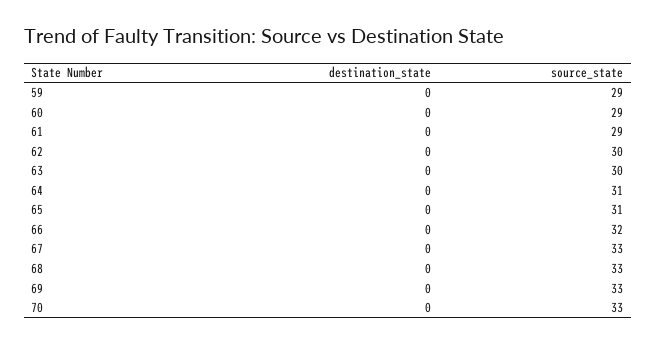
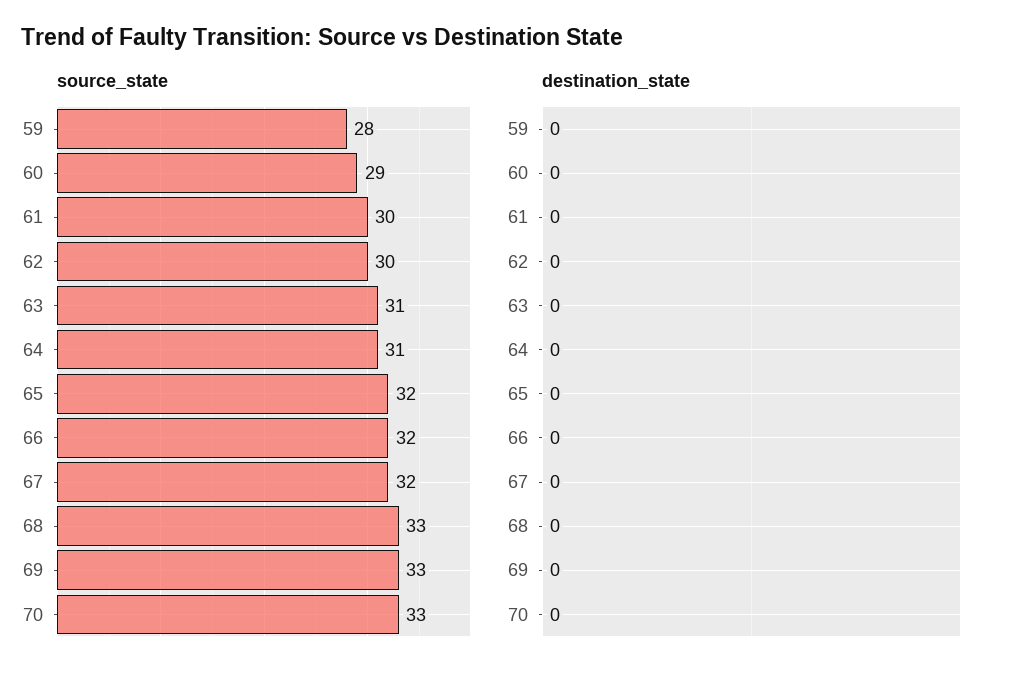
  {
    "destination_state": {
      "59": 0,
      "60": 0,
      "61": 0,
      "62": 0,
      "63": 0,
      "64": 0,
      "65": 0,
      "66": 0,
      "67": 0,
      "68": 0,
      "69": 0,
      "70": 0
    },
    "source_state": {
-     "59": 29,
+     "59": 28,
      "60": 29,
-     "61": 29,
+     "61": 30,
      "62": 30,
-     "63": 30,
+     "63": 31,
      "64": 31,
-     "65": 31,
+     "65": 32,
      "66": 32,
-     "67": 33,
+     "67": 32,
      "68": 33,
      "69": 33,
      "70": 33
    }
  }

